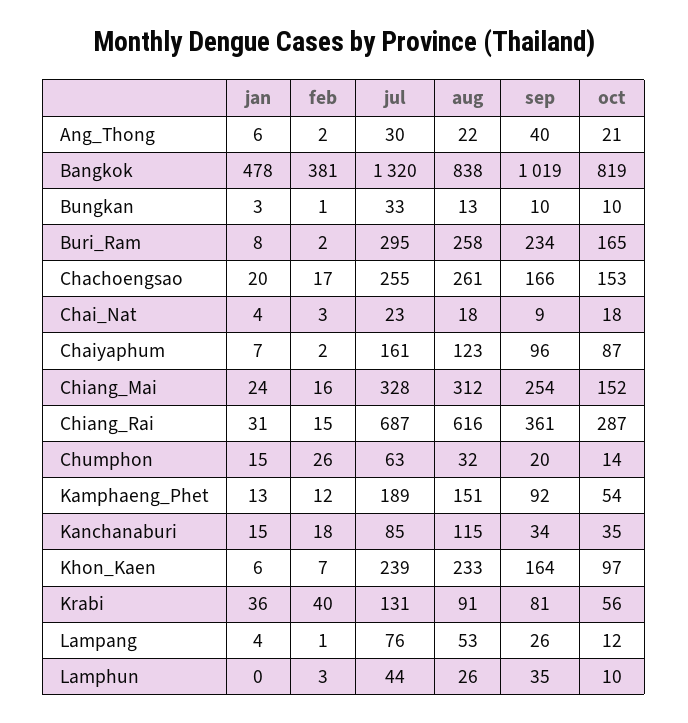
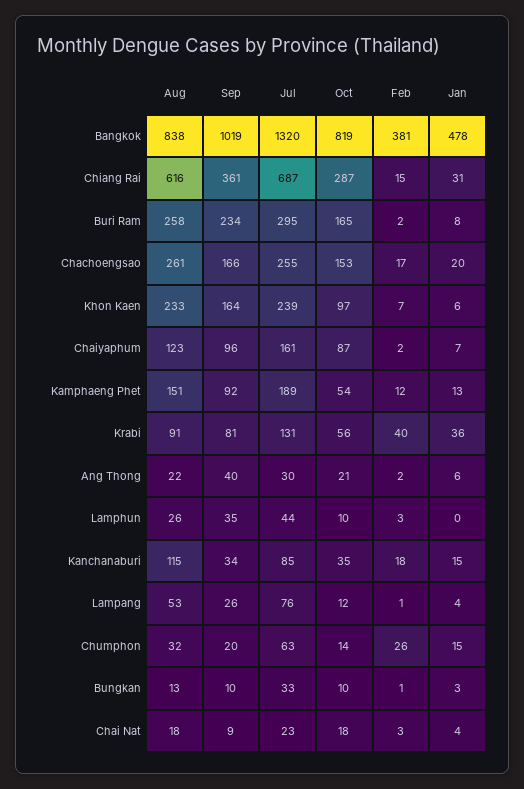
  {
    "jan": {
      "Ang_Thong": 6,
      "Bangkok": 478,
      "Bungkan": 3,
      "Buri_Ram": 8,
      "Chachoengsao": 20,
      "Chai_Nat": 4,
      "Chaiyaphum": 7,
-     "Chiang_Mai": 24,
      "Chiang_Rai": 31,
      "Chumphon": 15,
      "Kamphaeng_Phet": 13,
      "Kanchanaburi": 15,
      "Khon_Kaen": 6,
      "Krabi": 36,
      "Lampang": 4,
      "Lamphun": 0
    },
    "feb": {
      "Ang_Thong": 2,
      "Bangkok": 381,
      "Bungkan": 1,
      "Buri_Ram": 2,
      "Chachoengsao": 17,
      "Chai_Nat": 3,
      "Chaiyaphum": 2,
-     "Chiang_Mai": 16,
      "Chiang_Rai": 15,
      "Chumphon": 26,
      "Kamphaeng_Phet": 12,
      "Kanchanaburi": 18,
      "Khon_Kaen": 7,
      "Krabi": 40,
      "Lampang": 1,
      "Lamphun": 3
    },
    "jul": {
      "Ang_Thong": 30,
      "Bangkok": 1320,
      "Bungkan": 33,
      "Buri_Ram": 295,
      "Chachoengsao": 255,
      "Chai_Nat": 23,
      "Chaiyaphum": 161,
-     "Chiang_Mai": 328,
      "Chiang_Rai": 687,
      "Chumphon": 63,
      "Kamphaeng_Phet": 189,
      "Kanchanaburi": 85,
      "Khon_Kaen": 239,
      "Krabi": 131,
      "Lampang": 76,
      "Lamphun": 44
    },
    "aug": {
      "Ang_Thong": 22,
      "Bangkok": 838,
      "Bungkan": 13,
      "Buri_Ram": 258,
      "Chachoengsao": 261,
      "Chai_Nat": 18,
      "Chaiyaphum": 123,
-     "Chiang_Mai": 312,
      "Chiang_Rai": 616,
      "Chumphon": 32,
      "Kamphaeng_Phet": 151,
      "Kanchanaburi": 115,
      "Khon_Kaen": 233,
      "Krabi": 91,
      "Lampang": 53,
      "Lamphun": 26
    },
    "sep": {
      "Ang_Thong": 40,
      "Bangkok": 1019,
      "Bungkan": 10,
      "Buri_Ram": 234,
      "Chachoengsao": 166,
      "Chai_Nat": 9,
      "Chaiyaphum": 96,
-     "Chiang_Mai": 254,
      "Chiang_Rai": 361,
      "Chumphon": 20,
      "Kamphaeng_Phet": 92,
      "Kanchanaburi": 34,
      "Khon_Kaen": 164,
      "Krabi": 81,
      "Lampang": 26,
      "Lamphun": 35
    },
    "oct": {
      "Ang_Thong": 21,
      "Bangkok": 819,
      "Bungkan": 10,
      "Buri_Ram": 165,
      "Chachoengsao": 153,
      "Chai_Nat": 18,
      "Chaiyaphum": 87,
-     "Chiang_Mai": 152,
      "Chiang_Rai": 287,
      "Chumphon": 14,
      "Kamphaeng_Phet": 54,
      "Kanchanaburi": 35,
      "Khon_Kaen": 97,
      "Krabi": 56,
      "Lampang": 12,
      "Lamphun": 10
    }
  }

